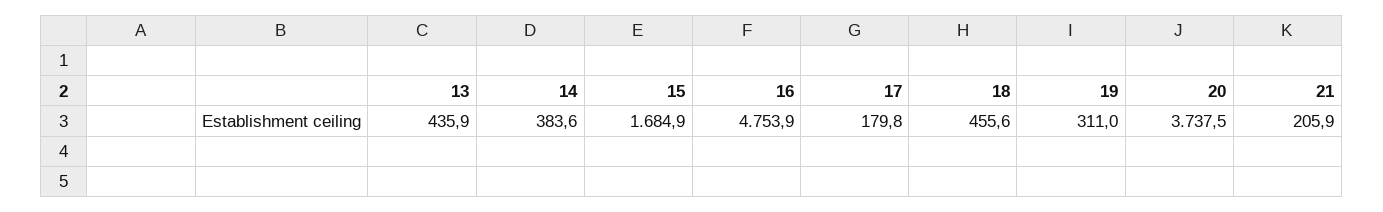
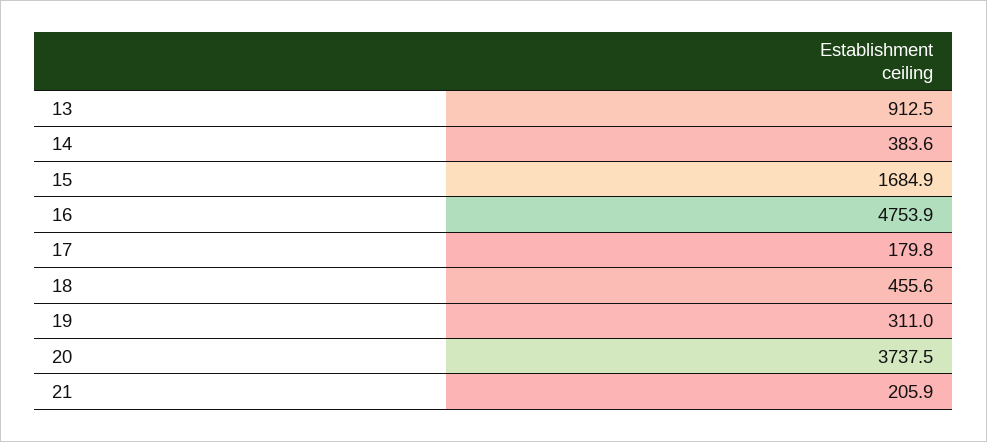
  {
-   "13": 435.9,
+   "13": 912.5,
    "14": 383.6,
    "15": 1684.9,
    "16": 4753.9,
    "17": 179.8,
    "18": 455.6,
    "19": 311,
    "20": 3737.5,
    "21": 205.9
  }

